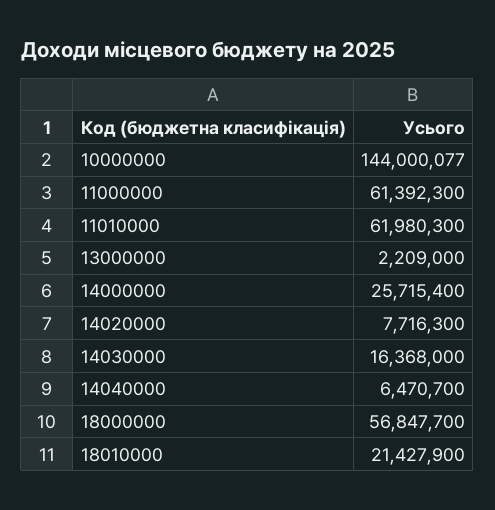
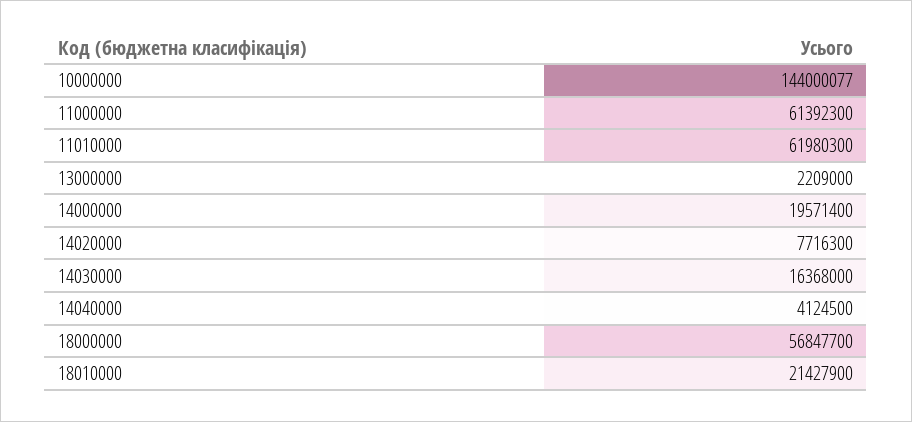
  {
    "10000000": 144000077,
    "11000000": 61392300,
    "11010000": 61980300,
    "13000000": 2209000,
-   "14000000": 25715400,
+   "14000000": 19571400,
    "14020000": 7716300,
    "14030000": 16368000,
-   "14040000": 6470700,
+   "14040000": 4124500,
    "18000000": 56847700,
    "18010000": 21427900
  }

